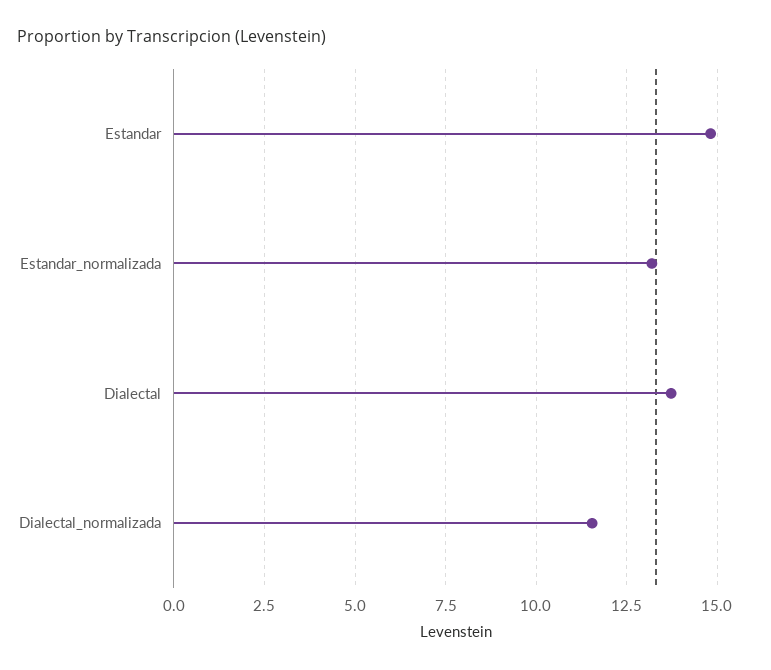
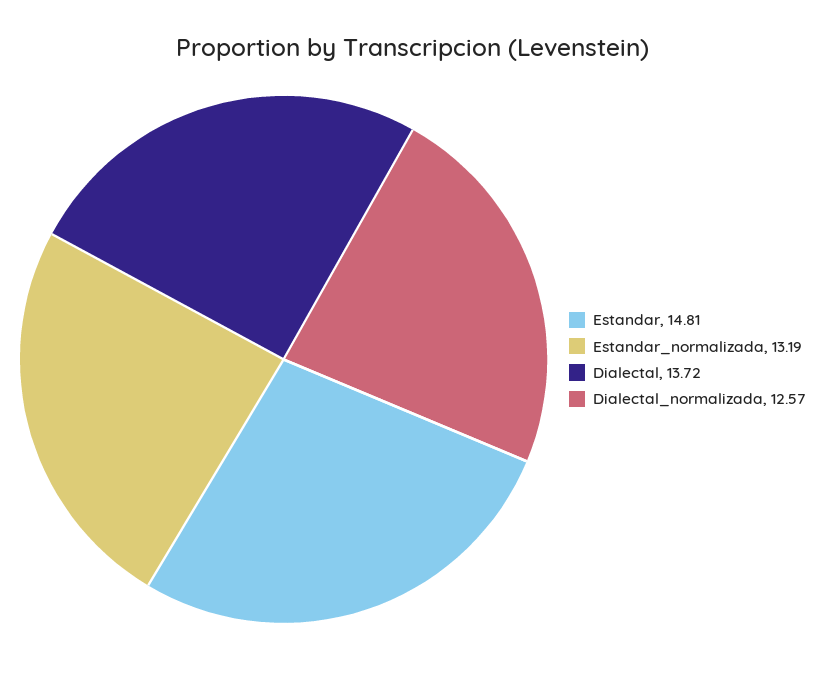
  {
    "Estandar": 14.81,
    "Estandar_normalizada": 13.19,
    "Dialectal": 13.72,
-   "Dialectal_normalizada": 11.5
+   "Dialectal_normalizada": 12.57
  }

